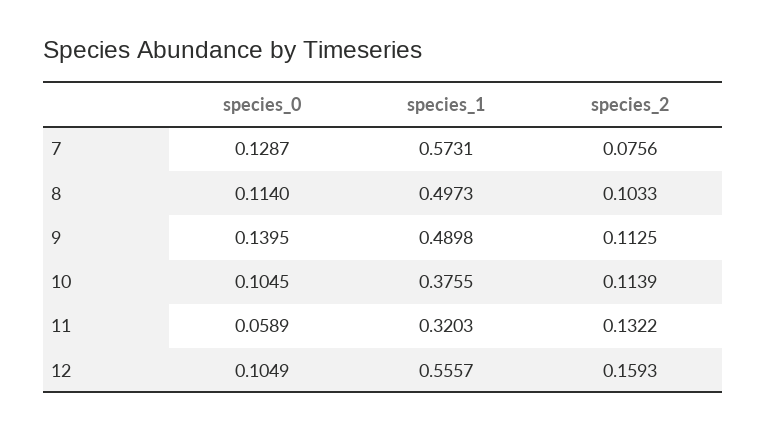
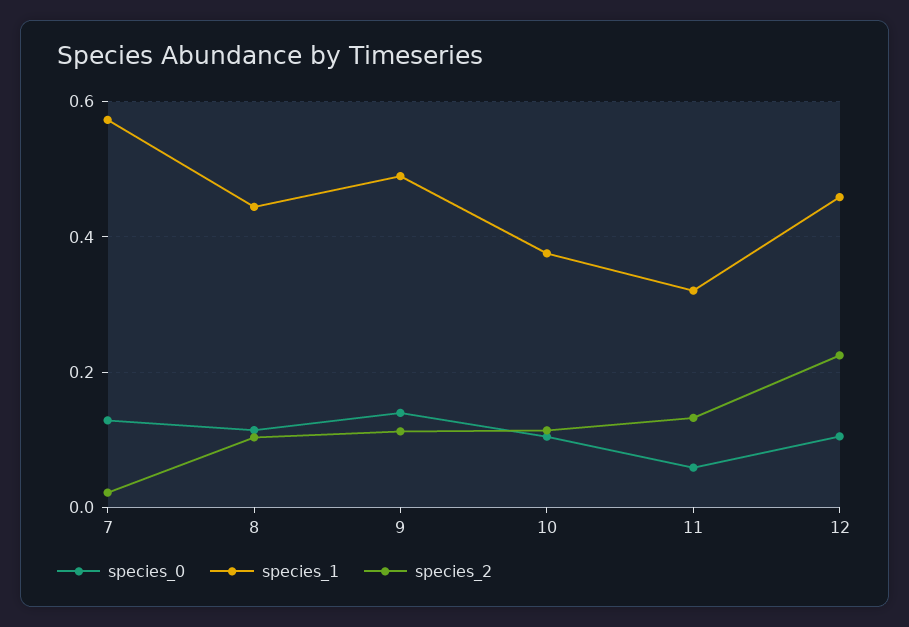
  {
    "species_0": {
      "7": 0.1287,
      "8": 0.114,
      "9": 0.1395,
      "10": 0.1045,
      "11": 0.0589,
      "12": 0.1049
    },
    "species_1": {
      "7": 0.5731,
-     "8": 0.4973,
+     "8": 0.44,
      "9": 0.4898,
      "10": 0.3755,
      "11": 0.3203,
-     "12": 0.5557
+     "12": 0.46
    },
    "species_2": {
-     "7": 0.0756,
+     "7": 0.02,
      "8": 0.1033,
      "9": 0.1125,
      "10": 0.1139,
      "11": 0.1322,
-     "12": 0.1593
+     "12": 0.22
    }
  }

